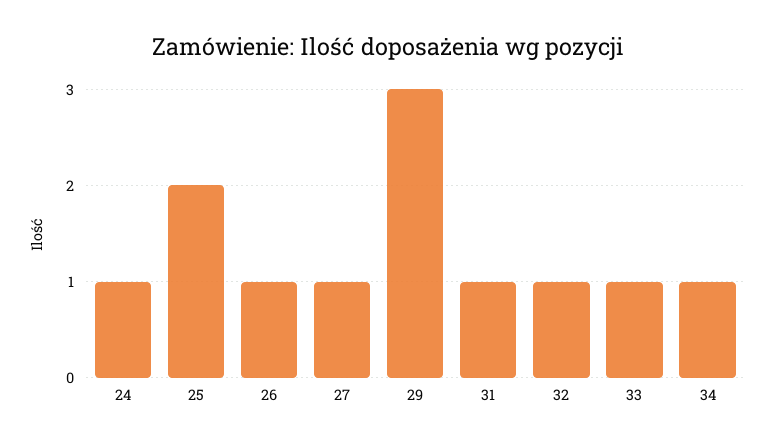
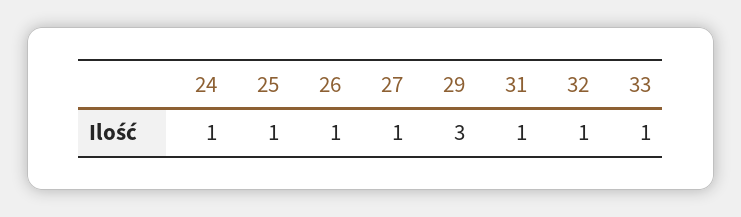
  {
    "24": 1,
-   "25": 2,
+   "25": 1,
    "26": 1,
    "27": 1,
    "29": 3,
    "31": 1,
    "32": 1,
-   "33": 1,
+   "33": 1
-   "34": 1
  }

